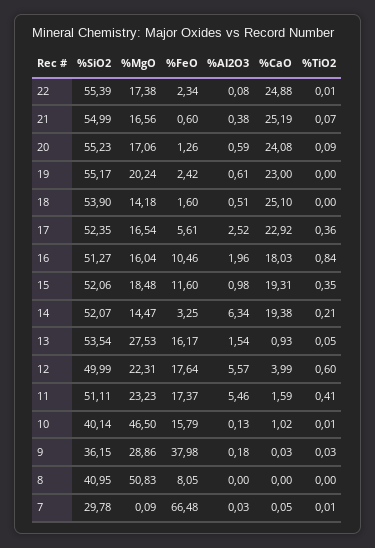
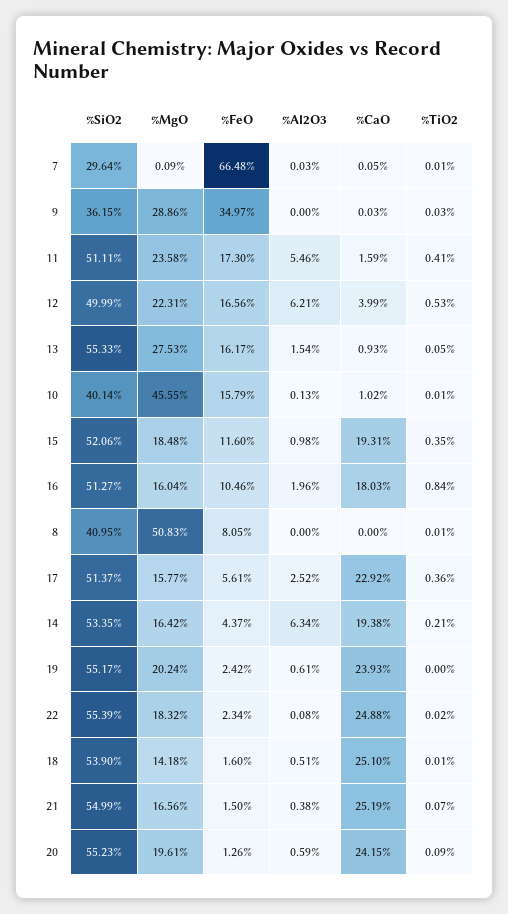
  {
    "%SiO2": {
      "22": 55.39,
      "21": 54.99,
      "20": 55.23,
      "19": 55.17,
      "18": 53.9,
-     "17": 52.35,
+     "17": 51.37,
      "16": 51.27,
      "15": 52.06,
-     "14": 52.07,
+     "14": 53.35,
-     "13": 53.54,
+     "13": 55.33,
      "12": 49.99,
      "11": 51.11,
      "10": 40.14,
      "9": 36.15,
      "8": 40.95,
-     "7": 29.78
+     "7": 29.64
    },
    "%MgO": {
-     "22": 17.38,
+     "22": 18.32,
      "21": 16.56,
-     "20": 17.06,
+     "20": 19.61,
      "19": 20.24,
      "18": 14.18,
-     "17": 16.54,
+     "17": 15.77,
      "16": 16.04,
      "15": 18.48,
-     "14": 14.47,
+     "14": 16.42,
      "13": 27.53,
      "12": 22.31,
-     "11": 23.23,
+     "11": 23.58,
-     "10": 46.5,
+     "10": 45.55,
      "9": 28.86,
      "8": 50.83,
      "7": 0.09
    },
    "%FeO": {
      "22": 2.34,
-     "21": 0.6,
+     "21": 1.5,
      "20": 1.26,
      "19": 2.42,
      "18": 1.6,
      "17": 5.61,
      "16": 10.46,
      "15": 11.6,
-     "14": 3.25,
+     "14": 4.37,
      "13": 16.17,
-     "12": 17.64,
+     "12": 16.56,
-     "11": 17.37,
+     "11": 17.3,
      "10": 15.79,
-     "9": 37.98,
+     "9": 34.97,
      "8": 8.05,
      "7": 66.48
    },
    "%Al2O3": {
      "22": 0.08,
      "21": 0.38,
      "20": 0.59,
      "19": 0.61,
      "18": 0.51,
      "17": 2.52,
      "16": 1.96,
      "15": 0.98,
      "14": 6.34,
      "13": 1.54,
-     "12": 5.57,
+     "12": 6.21,
      "11": 5.46,
      "10": 0.13,
-     "9": 0.18,
+     "9": 0,
      "8": 0,
      "7": 0.03
    },
    "%CaO": {
      "22": 24.88,
      "21": 25.19,
-     "20": 24.08,
+     "20": 24.15,
-     "19": 23,
+     "19": 23.93,
      "18": 25.1,
      "17": 22.92,
      "16": 18.03,
      "15": 19.31,
      "14": 19.38,
      "13": 0.93,
      "12": 3.99,
      "11": 1.59,
      "10": 1.02,
      "9": 0.03,
      "8": 0,
      "7": 0.05
    },
    "%TiO2": {
-     "22": 0.01,
+     "22": 0.02,
      "21": 0.07,
      "20": 0.09,
      "19": 0,
-     "18": 0,
+     "18": 0.01,
      "17": 0.36,
      "16": 0.84,
      "15": 0.35,
      "14": 0.21,
      "13": 0.05,
-     "12": 0.6,
+     "12": 0.53,
      "11": 0.41,
      "10": 0.01,
      "9": 0.03,
-     "8": 0,
+     "8": 0.01,
      "7": 0.01
    }
  }

